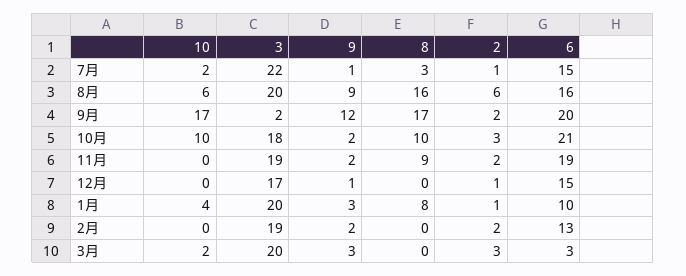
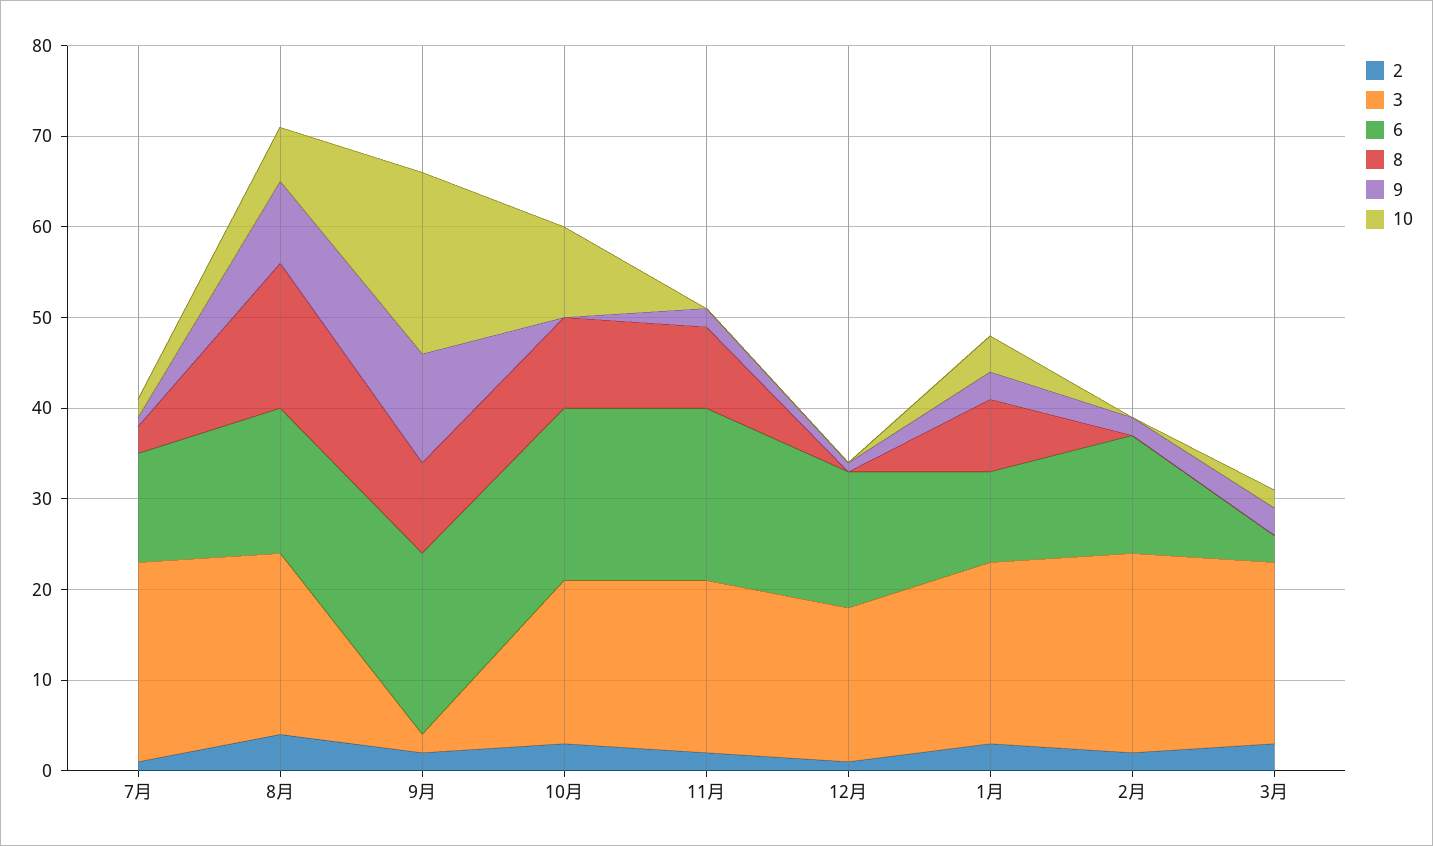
  {
    "10": {
      "7月": 2,
      "8月": 6,
-     "9月": 17,
+     "9月": 20,
      "10月": 10,
      "11月": 0,
      "12月": 0,
      "1月": 4,
      "2月": 0,
      "3月": 2
    },
    "3": {
      "7月": 22,
      "8月": 20,
      "9月": 2,
      "10月": 18,
      "11月": 19,
      "12月": 17,
      "1月": 20,
-     "2月": 19,
+     "2月": 22,
      "3月": 20
    },
    "9": {
      "7月": 1,
      "8月": 9,
      "9月": 12,
-     "10月": 2,
+     "10月": 0,
      "11月": 2,
      "12月": 1,
      "1月": 3,
      "2月": 2,
      "3月": 3
    },
    "8": {
      "7月": 3,
      "8月": 16,
-     "9月": 17,
+     "9月": 10,
      "10月": 10,
      "11月": 9,
      "12月": 0,
      "1月": 8,
      "2月": 0,
      "3月": 0
    },
    "2": {
      "7月": 1,
-     "8月": 6,
+     "8月": 4,
      "9月": 2,
      "10月": 3,
      "11月": 2,
      "12月": 1,
-     "1月": 1,
+     "1月": 3,
      "2月": 2,
      "3月": 3
    },
    "6": {
-     "7月": 15,
+     "7月": 12,
      "8月": 16,
      "9月": 20,
-     "10月": 21,
+     "10月": 19,
      "11月": 19,
      "12月": 15,
      "1月": 10,
      "2月": 13,
      "3月": 3
    }
  }

